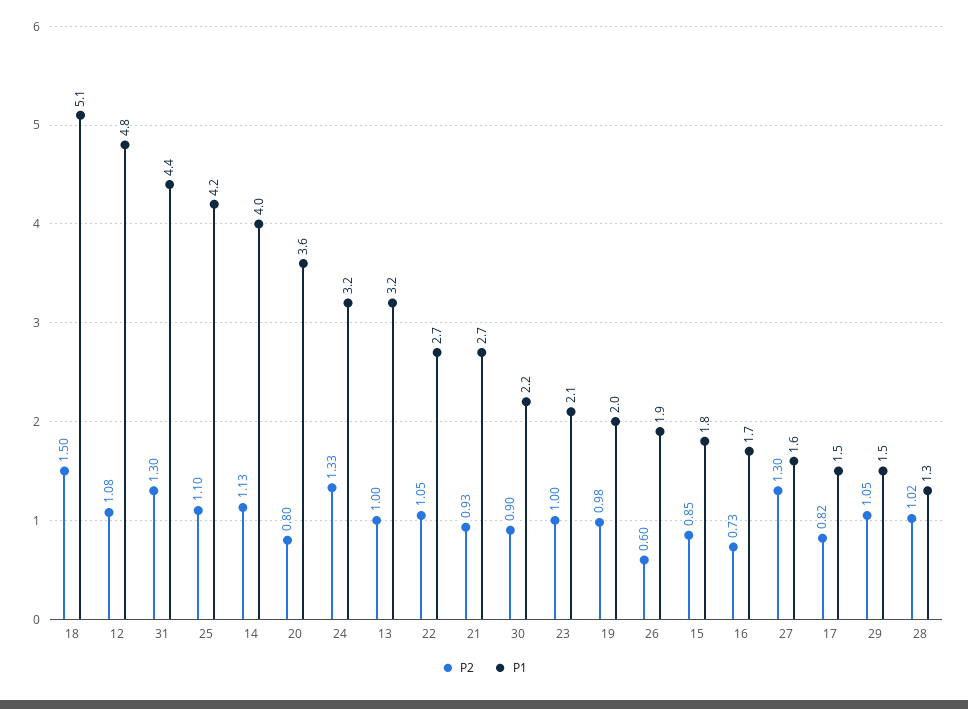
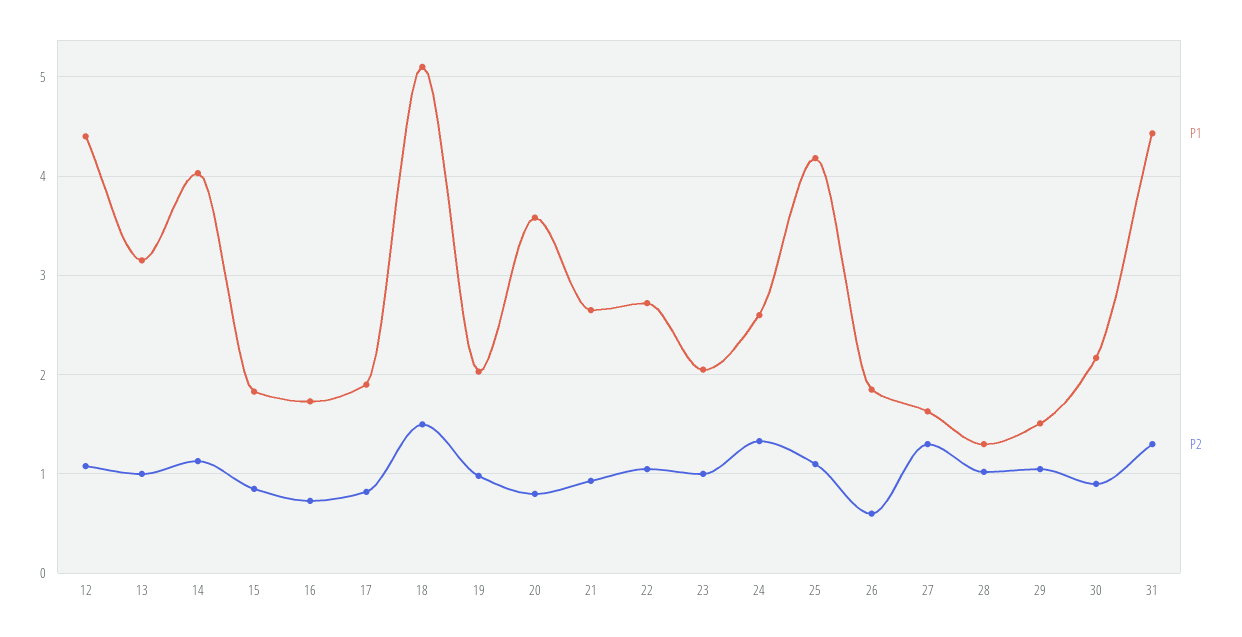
  {
    "P2": {
      "18": 1.5,
      "12": 1.08,
      "31": 1.3,
      "25": 1.1,
      "14": 1.13,
      "20": 0.8,
      "24": 1.33,
      "13": 1,
      "22": 1.05,
      "21": 0.93,
      "30": 0.9,
      "23": 1,
      "19": 0.98,
      "26": 0.6,
      "15": 0.85,
      "16": 0.73,
      "27": 1.3,
      "17": 0.82,
      "29": 1.05,
      "28": 1.02
    },
    "P1": {
      "18": 5.1,
-     "12": 4.8,
+     "12": 4.4,
      "31": 4.4,
      "25": 4.2,
      "14": 4,
      "20": 3.6,
-     "24": 3.2,
+     "24": 2.6,
      "13": 3.2,
      "22": 2.7,
      "21": 2.7,
      "30": 2.2,
      "23": 2.1,
      "19": 2,
      "26": 1.9,
      "15": 1.8,
      "16": 1.7,
      "27": 1.6,
-     "17": 1.5,
+     "17": 1.9,
      "29": 1.5,
      "28": 1.3
    }
  }

